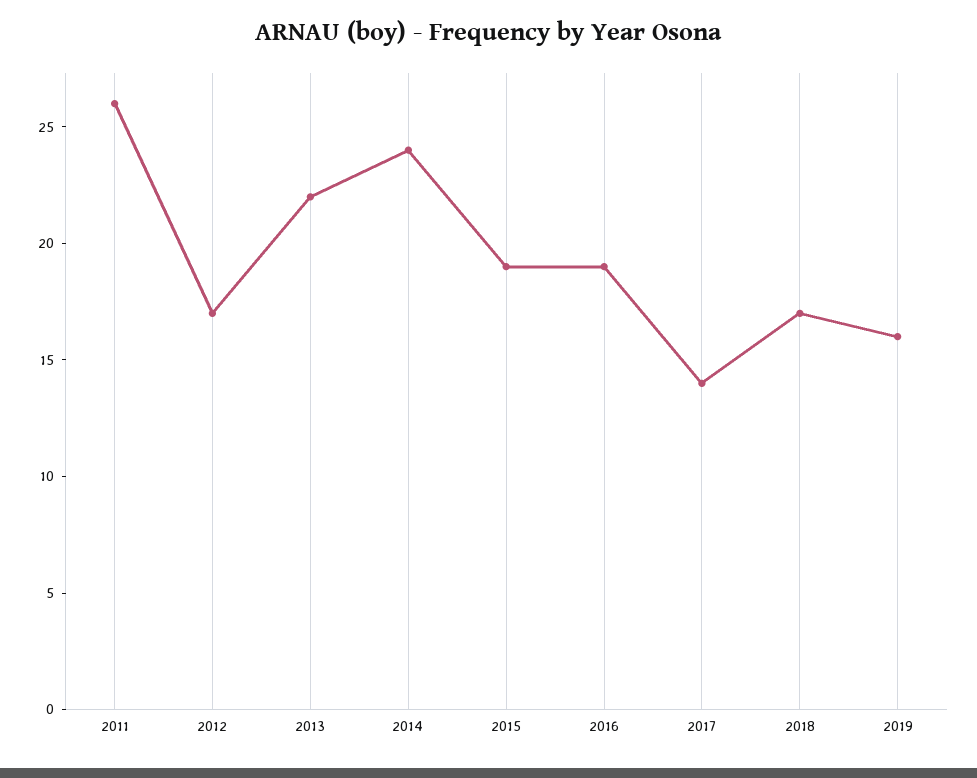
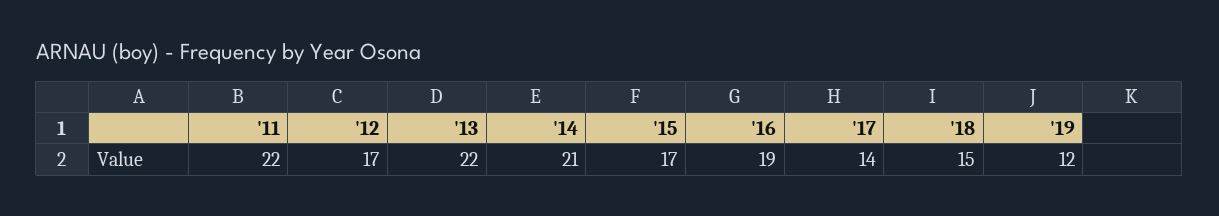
  {
-   "2011": 26,
+   "2011": 22,
    "2012": 17,
    "2013": 22,
-   "2014": 24,
+   "2014": 21,
-   "2015": 19,
+   "2015": 17,
    "2016": 19,
    "2017": 14,
-   "2018": 17,
+   "2018": 15,
-   "2019": 16
+   "2019": 12
  }

